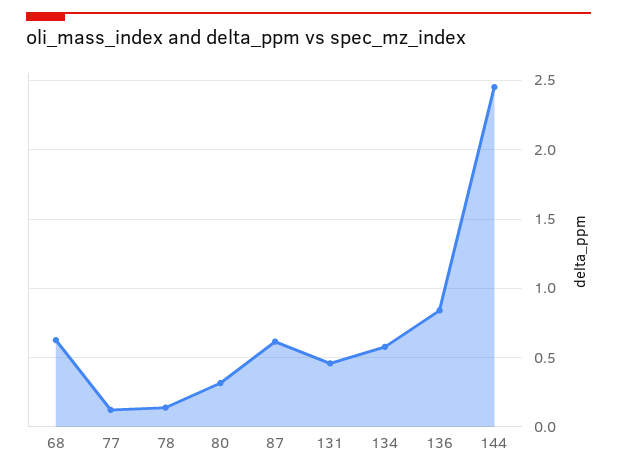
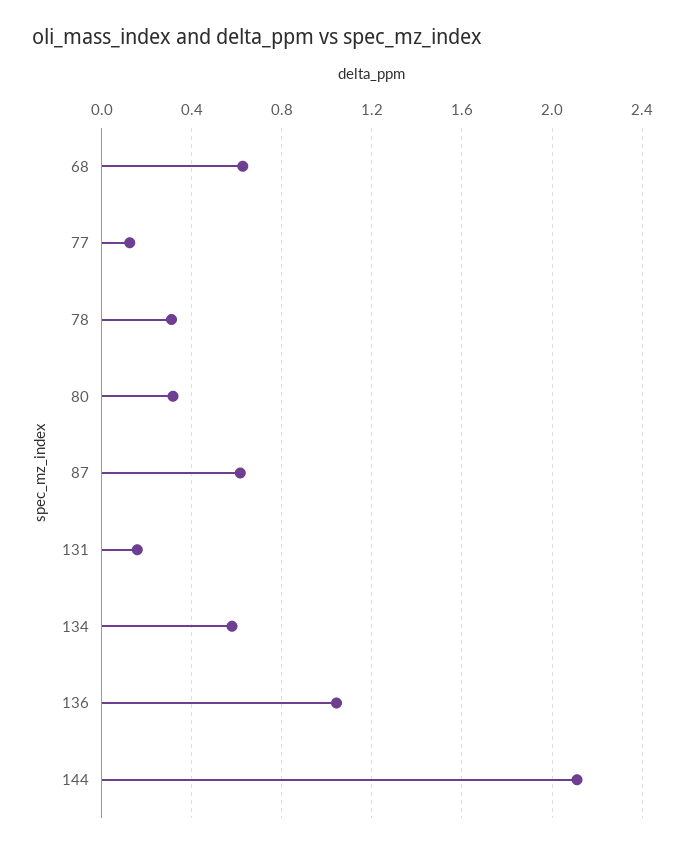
  {
    "68": 0.65,
    "77": 0.1,
-   "78": 0.15,
+   "78": 0.3,
    "80": 0.3,
    "87": 0.6,
-   "131": 0.45,
+   "131": 0.15,
    "134": 0.6,
-   "136": 0.85,
+   "136": 1.05,
-   "144": 2.45
+   "144": 2.1
  }

